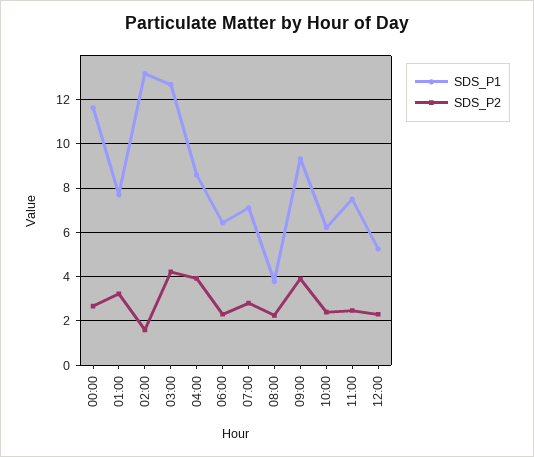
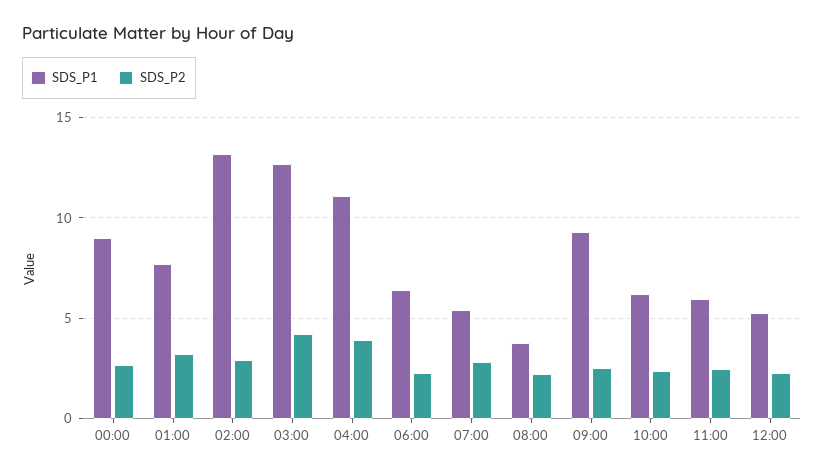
  {
    "SDS_P1": {
-     "00:00": 11.5,
+     "00:00": 9,
      "01:00": 7.5,
      "02:00": 13,
      "03:00": 12.5,
-     "04:00": 8.5,
+     "04:00": 11,
      "06:00": 6.5,
-     "07:00": 7,
+     "07:00": 5.5,
      "08:00": 4,
      "09:00": 9.5,
      "10:00": 6,
-     "11:00": 7.5,
+     "11:00": 6,
      "12:00": 5.5
    },
    "SDS_P2": {
      "00:00": 2.5,
      "01:00": 3,
-     "02:00": 1.5,
+     "02:00": 3,
      "03:00": 4,
      "04:00": 4,
      "06:00": 2.5,
      "07:00": 3,
      "08:00": 2.5,
-     "09:00": 4,
+     "09:00": 2.5,
      "10:00": 2.5,
      "11:00": 2.5,
      "12:00": 2.5
    }
  }

